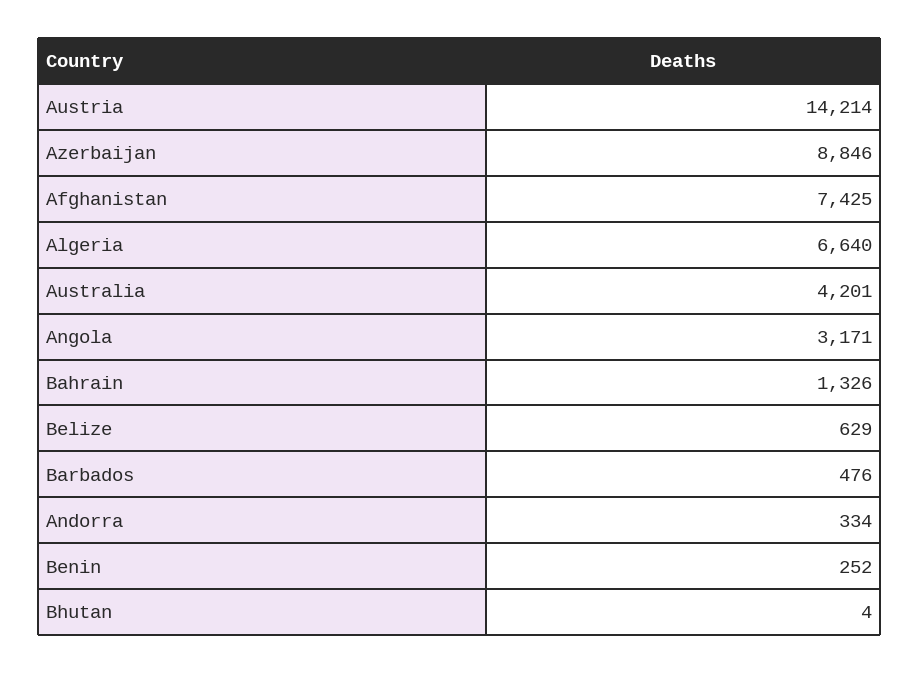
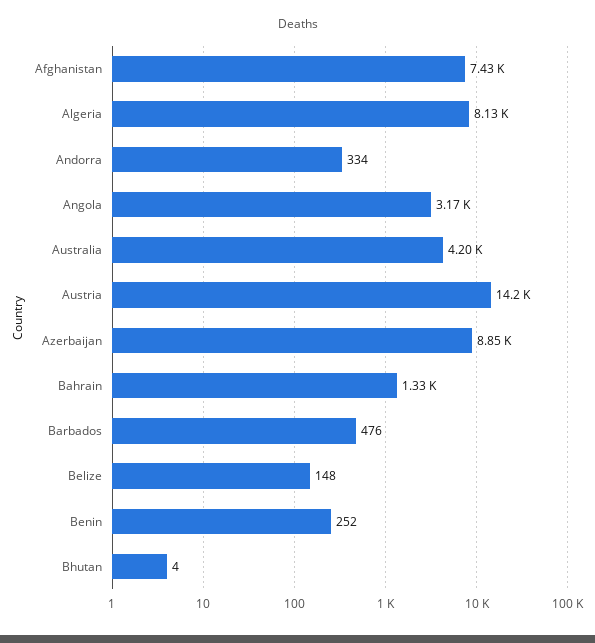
  {
    "Austria": 14214,
    "Azerbaijan": 8846,
    "Afghanistan": 7425,
-   "Algeria": 6640,
+   "Algeria": 8130,
    "Australia": 4201,
    "Angola": 3171,
    "Bahrain": 1326,
-   "Belize": 629,
+   "Belize": 148,
    "Barbados": 476,
    "Andorra": 334,
    "Benin": 252,
    "Bhutan": 4
  }

